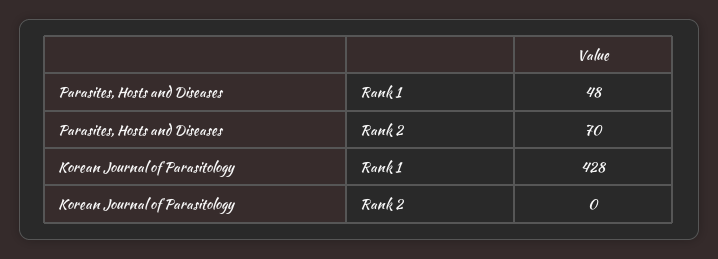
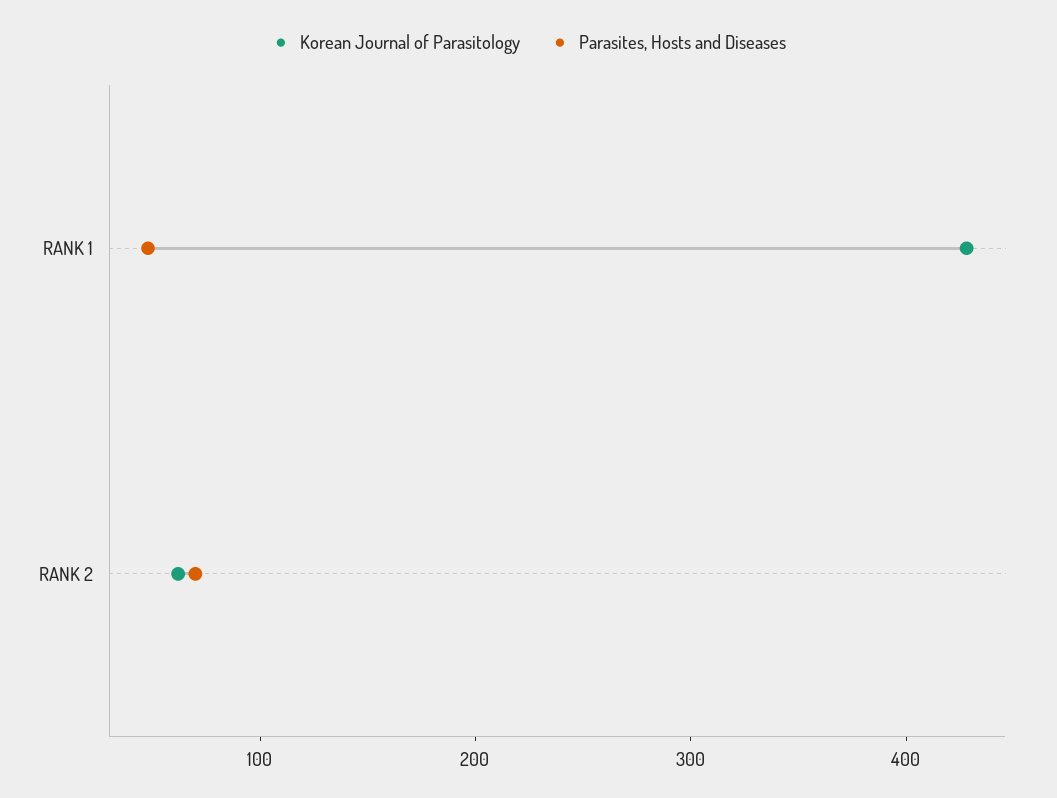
  {
    "Parasites, Hosts and Diseases": {
      "Rank 1": 48,
      "Rank 2": 70
    },
    "Korean Journal of Parasitology": {
      "Rank 1": 428,
-     "Rank 2": 0
+     "Rank 2": 60
    }
  }

